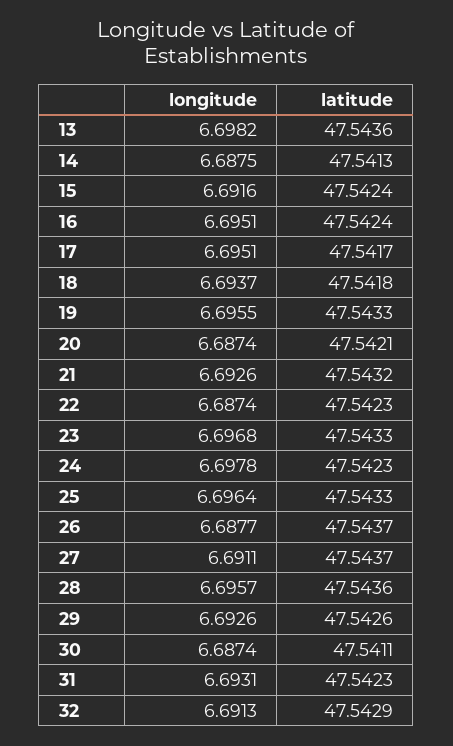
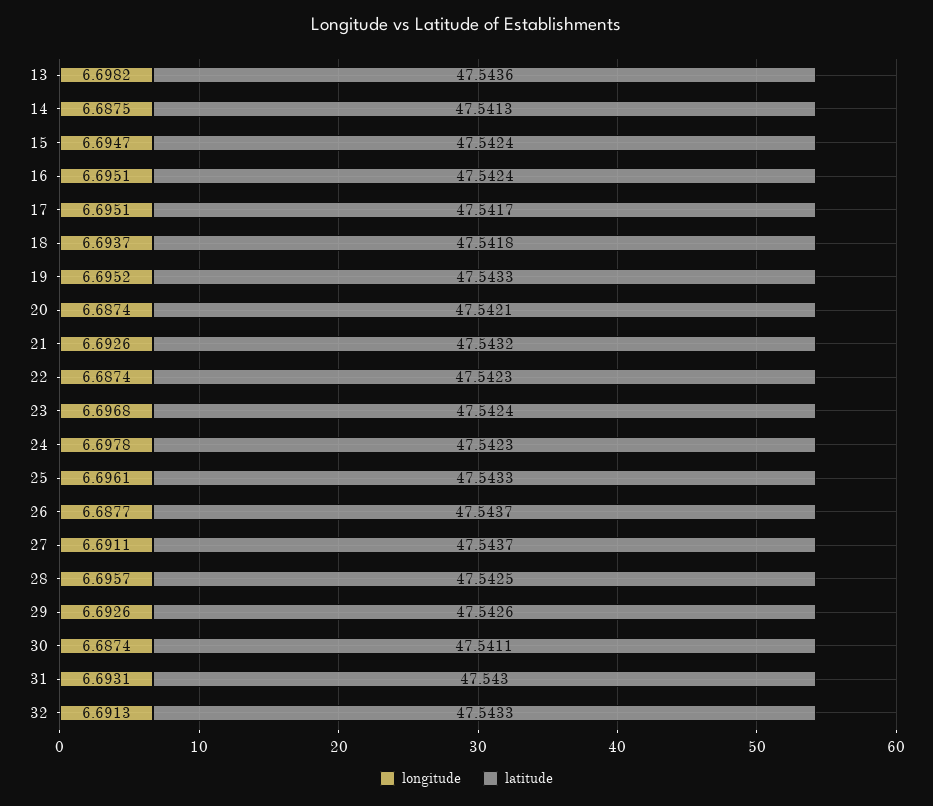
  {
    "longitude": {
      "13": 6.6982,
      "14": 6.6875,
-     "15": 6.6916,
+     "15": 6.6947,
      "16": 6.6951,
      "17": 6.6951,
      "18": 6.6937,
-     "19": 6.6955,
+     "19": 6.6952,
      "20": 6.6874,
      "21": 6.6926,
      "22": 6.6874,
      "23": 6.6968,
      "24": 6.6978,
-     "25": 6.6964,
+     "25": 6.6961,
      "26": 6.6877,
      "27": 6.6911,
      "28": 6.6957,
      "29": 6.6926,
      "30": 6.6874,
      "31": 6.6931,
      "32": 6.6913
    },
    "latitude": {
      "13": 47.5436,
      "14": 47.5413,
      "15": 47.5424,
      "16": 47.5424,
      "17": 47.5417,
      "18": 47.5418,
      "19": 47.5433,
      "20": 47.5421,
      "21": 47.5432,
      "22": 47.5423,
-     "23": 47.5433,
+     "23": 47.5424,
      "24": 47.5423,
      "25": 47.5433,
      "26": 47.5437,
      "27": 47.5437,
-     "28": 47.5436,
+     "28": 47.5425,
      "29": 47.5426,
      "30": 47.5411,
-     "31": 47.5423,
+     "31": 47.543,
-     "32": 47.5429
+     "32": 47.5433
    }
  }

